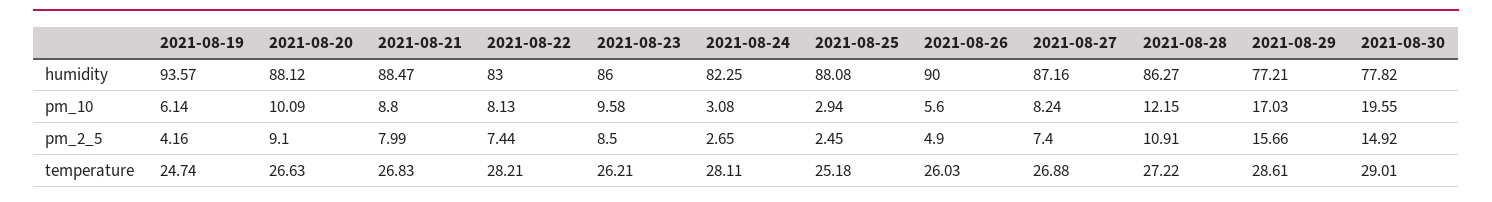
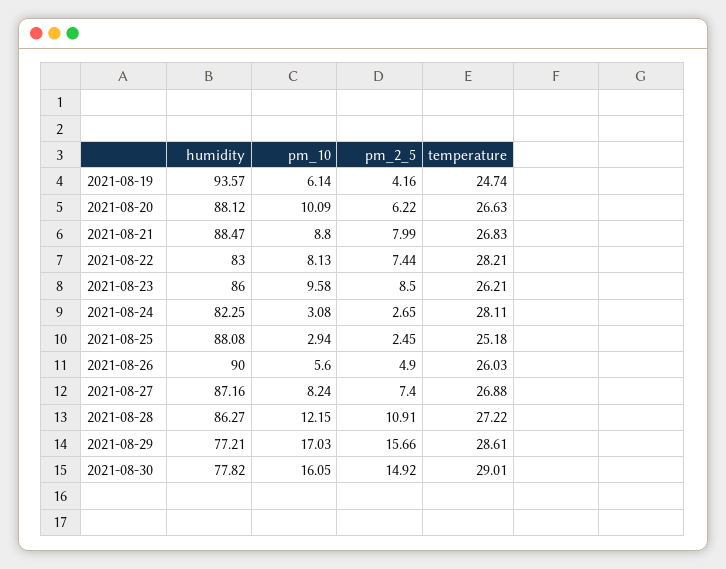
  {
    "2021-08-19": {
      "humidity": 93.57,
      "pm_10": 6.14,
      "pm_2_5": 4.16,
      "temperature": 24.74
    },
    "2021-08-20": {
      "humidity": 88.12,
      "pm_10": 10.09,
-     "pm_2_5": 9.1,
+     "pm_2_5": 6.22,
      "temperature": 26.63
    },
    "2021-08-21": {
      "humidity": 88.47,
      "pm_10": 8.8,
      "pm_2_5": 7.99,
      "temperature": 26.83
    },
    "2021-08-22": {
      "humidity": 83,
      "pm_10": 8.13,
      "pm_2_5": 7.44,
      "temperature": 28.21
    },
    "2021-08-23": {
      "humidity": 86,
      "pm_10": 9.58,
      "pm_2_5": 8.5,
      "temperature": 26.21
    },
    "2021-08-24": {
      "humidity": 82.25,
      "pm_10": 3.08,
      "pm_2_5": 2.65,
      "temperature": 28.11
    },
    "2021-08-25": {
      "humidity": 88.08,
      "pm_10": 2.94,
      "pm_2_5": 2.45,
      "temperature": 25.18
    },
    "2021-08-26": {
      "humidity": 90,
      "pm_10": 5.6,
      "pm_2_5": 4.9,
      "temperature": 26.03
    },
    "2021-08-27": {
      "humidity": 87.16,
      "pm_10": 8.24,
      "pm_2_5": 7.4,
      "temperature": 26.88
    },
    "2021-08-28": {
      "humidity": 86.27,
      "pm_10": 12.15,
      "pm_2_5": 10.91,
      "temperature": 27.22
    },
    "2021-08-29": {
      "humidity": 77.21,
      "pm_10": 17.03,
      "pm_2_5": 15.66,
      "temperature": 28.61
    },
    "2021-08-30": {
      "humidity": 77.82,
-     "pm_10": 19.55,
+     "pm_10": 16.05,
      "pm_2_5": 14.92,
      "temperature": 29.01
    }
  }

